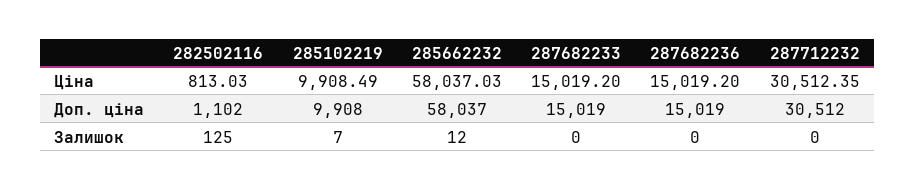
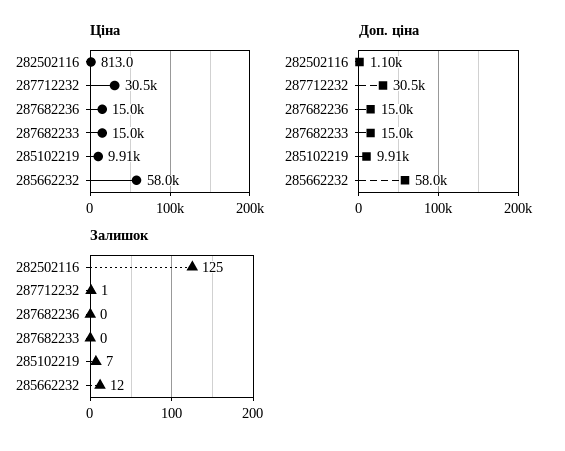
  {
    "Ціна": {
      "282502116": 813.03,
      "285102219": 9908.49,
      "285662232": 58037.03,
      "287682233": 15019.2,
      "287682236": 15019.2,
      "287712232": 30512.35
    },
    "Доп. ціна": {
      "282502116": 1102,
      "285102219": 9908,
      "285662232": 58037,
      "287682233": 15019,
      "287682236": 15019,
      "287712232": 30512
    },
    "Залишок": {
      "282502116": 125,
      "285102219": 7,
      "285662232": 12,
      "287682233": 0,
      "287682236": 0,
-     "287712232": 0
+     "287712232": 1
    }
  }

